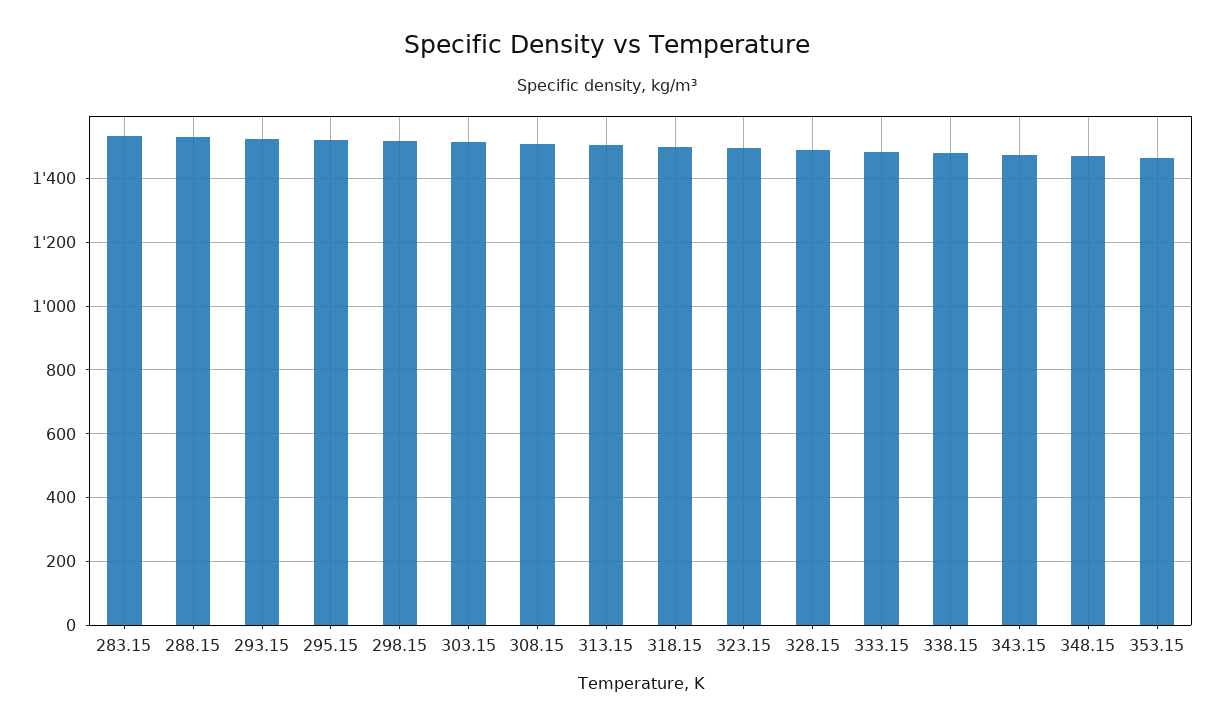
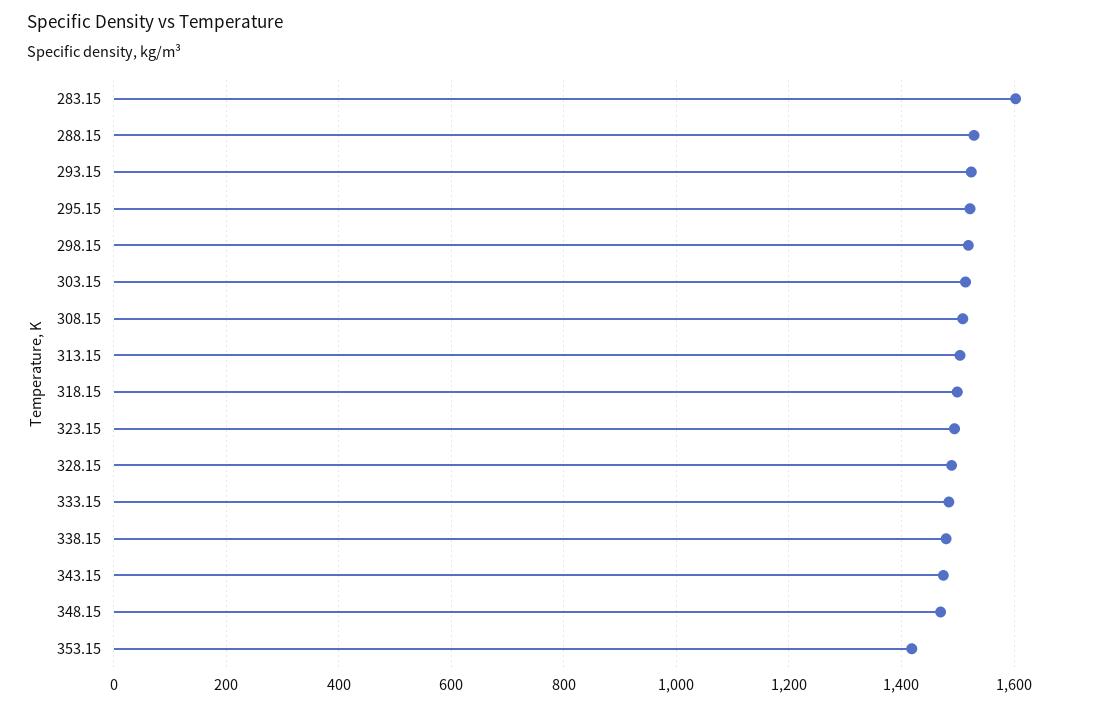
  {
-   "283.15": 1540,
+   "283.15": 1600,
    "288.15": 1520,
    "293.15": 1520,
    "295.15": 1520,
    "298.15": 1520,
    "303.15": 1520,
    "308.15": 1500,
    "313.15": 1500,
    "318.15": 1500,
    "323.15": 1500,
    "328.15": 1480,
    "333.15": 1480,
    "338.15": 1480,
    "343.15": 1480,
    "348.15": 1460,
-   "353.15": 1460
+   "353.15": 1420
  }

